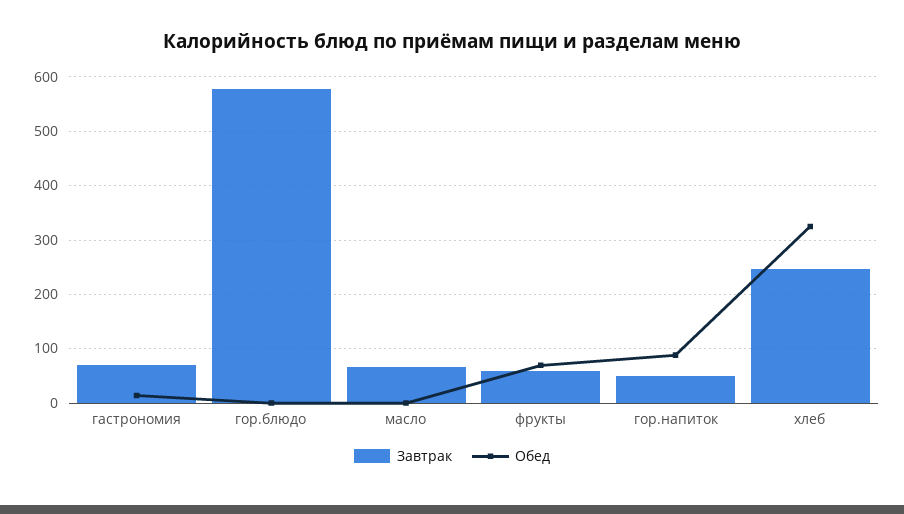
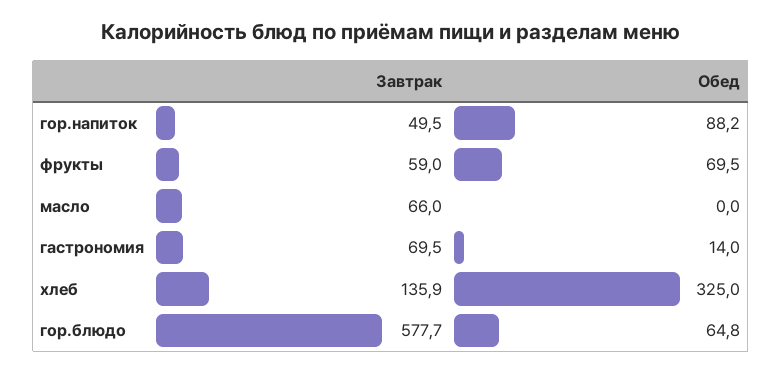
  {
    "Завтрак": {
      "гастрономия": 69.5,
      "гор.блюдо": 577.7,
      "масло": 66,
      "фрукты": 59,
      "гор.напиток": 49.5,
-     "хлеб": 240
+     "хлеб": 135.9
    },
    "Обед": {
      "гастрономия": 14,
-     "гор.блюдо": 0,
+     "гор.блюдо": 64.8,
      "масло": 0,
      "фрукты": 69.5,
      "гор.напиток": 88.2,
      "хлеб": 325
    }
  }

